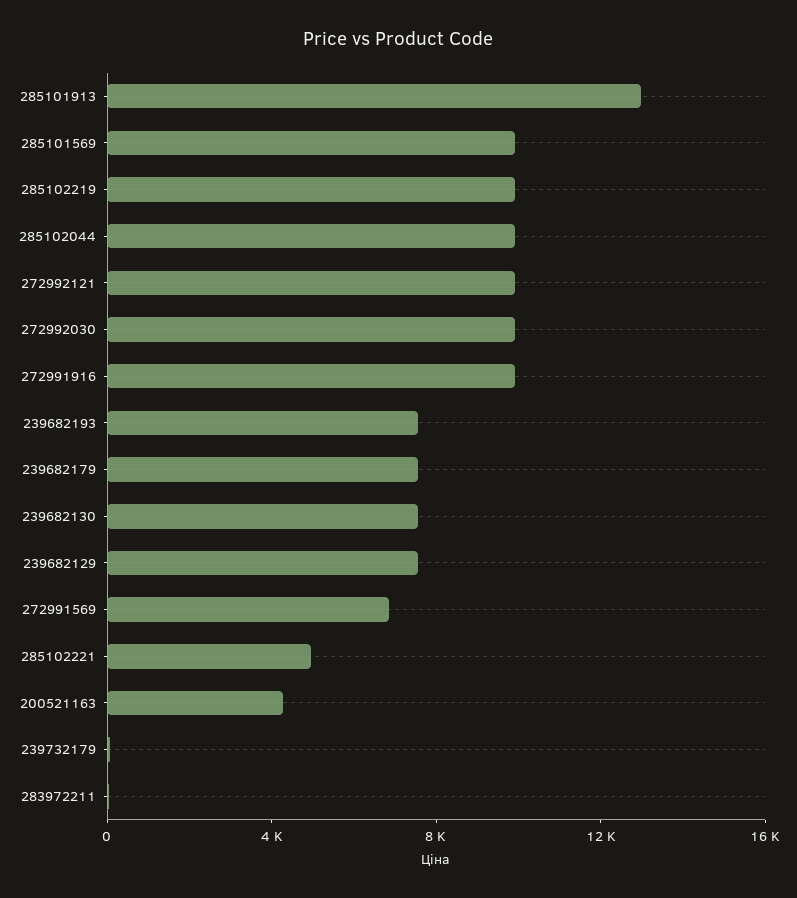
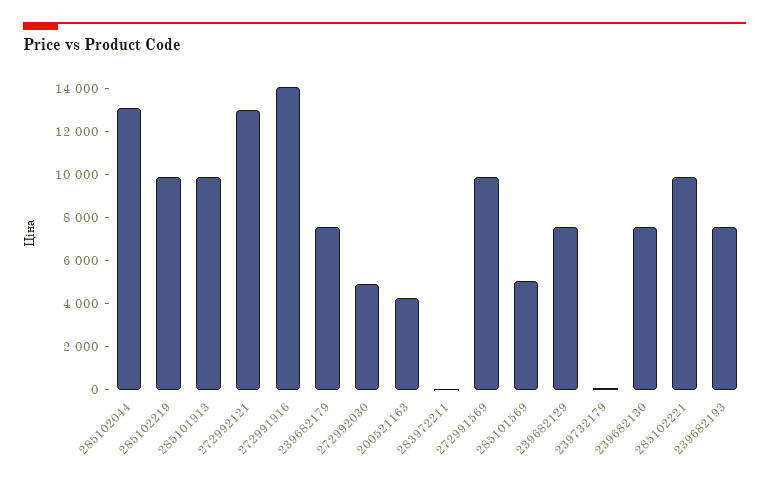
  {
-   "285101913": 13000,
+   "285101913": 10000,
-   "285101569": 10000,
+   "285101569": 5000,
    "285102219": 10000,
-   "285102044": 10000,
+   "285102044": 13000,
-   "272992121": 10000,
+   "272992121": 13000,
-   "272992030": 10000,
+   "272992030": 5000,
-   "272991916": 10000,
+   "272991916": 14000,
    "239682193": 7500,
    "239682179": 7500,
    "239682130": 7500,
    "239682129": 7500,
-   "272991569": 7000,
+   "272991569": 10000,
-   "285102221": 5000,
+   "285102221": 10000,
    "200521163": 4500,
    "239732179": 0,
    "283972211": 0
  }

